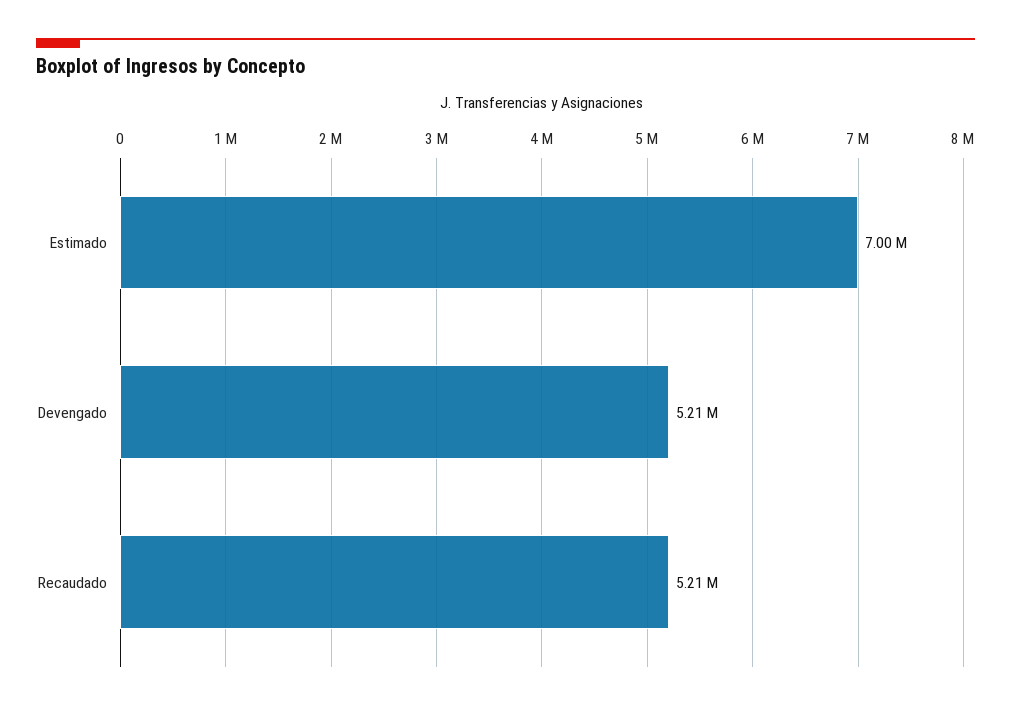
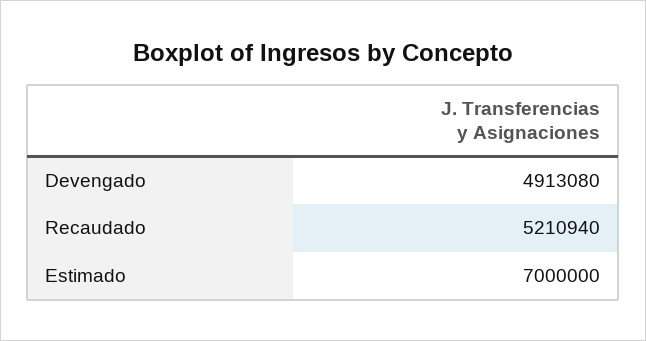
  {
    "Estimado": 7000000,
-   "Devengado": 5210000,
+   "Devengado": 4913080,
    "Recaudado": 5210940
  }

